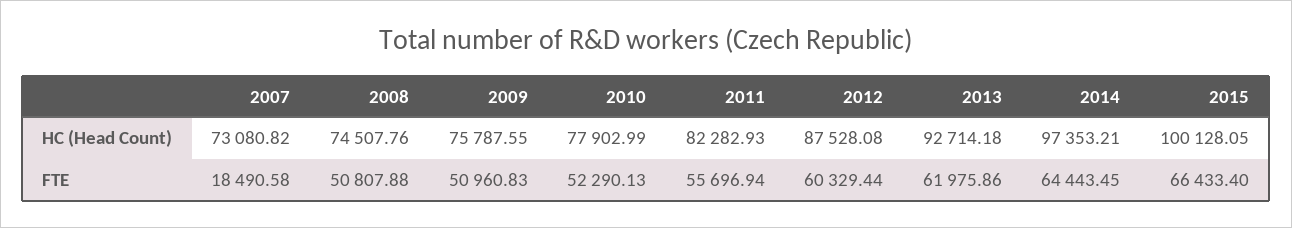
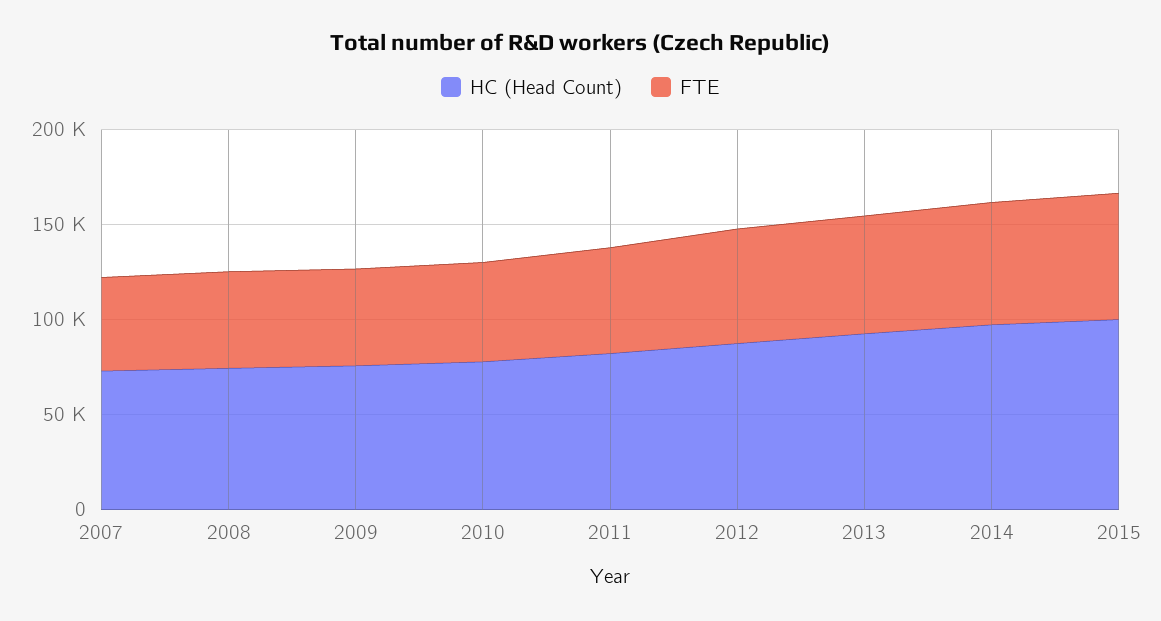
  {
    "HC (Head Count)": {
      "2007": 73080.82,
      "2008": 74507.76,
      "2009": 75787.55,
      "2010": 77902.99,
      "2011": 82282.93,
      "2012": 87528.08,
      "2013": 92714.18,
      "2014": 97353.21,
      "2015": 100128.05
    },
    "FTE": {
-     "2007": 18490.58,
+     "2007": 50000,
      "2008": 50807.88,
      "2009": 50960.83,
      "2010": 52290.13,
      "2011": 55696.94,
      "2012": 60329.44,
      "2013": 61975.86,
      "2014": 64443.45,
      "2015": 66433.4
    }
  }

